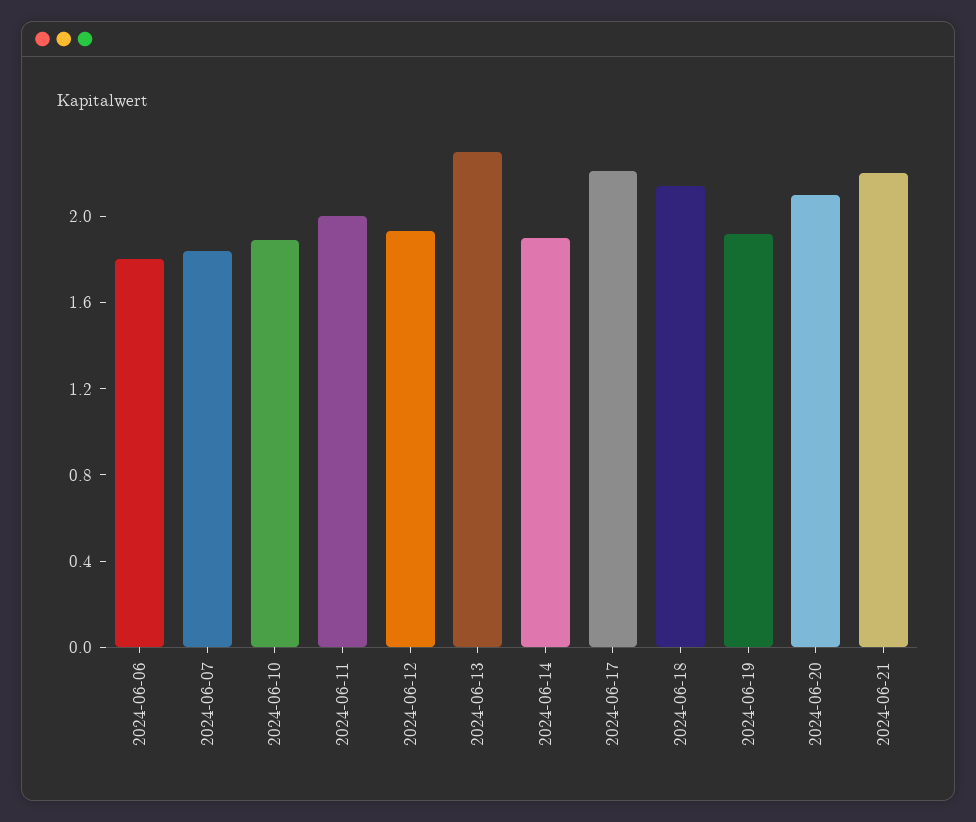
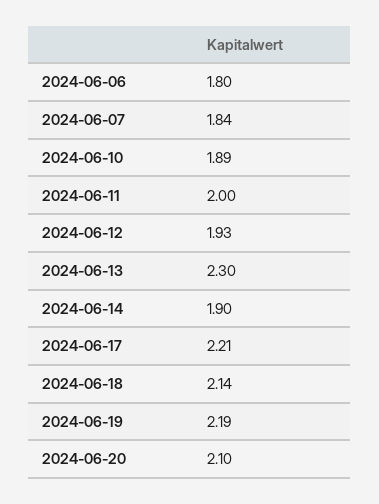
  {
    "2024-06-06": 1.8,
    "2024-06-07": 1.84,
    "2024-06-10": 1.89,
    "2024-06-11": 2,
    "2024-06-12": 1.93,
    "2024-06-13": 2.3,
    "2024-06-14": 1.9,
    "2024-06-17": 2.21,
    "2024-06-18": 2.14,
-   "2024-06-19": 1.9,
+   "2024-06-19": 2.19,
-   "2024-06-20": 2.1,
+   "2024-06-20": 2.1
-   "2024-06-21": 2.2
  }

